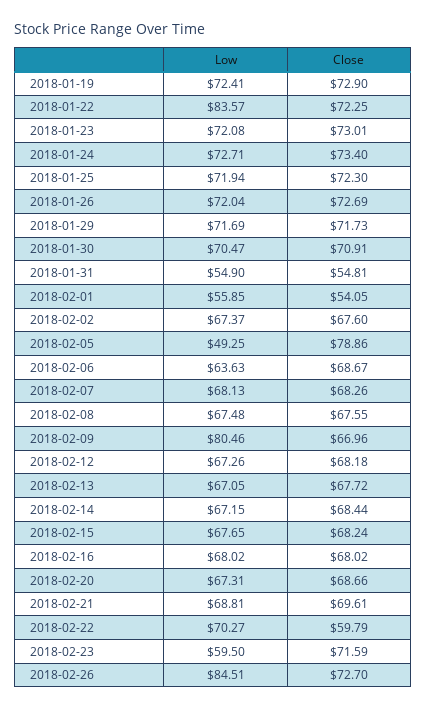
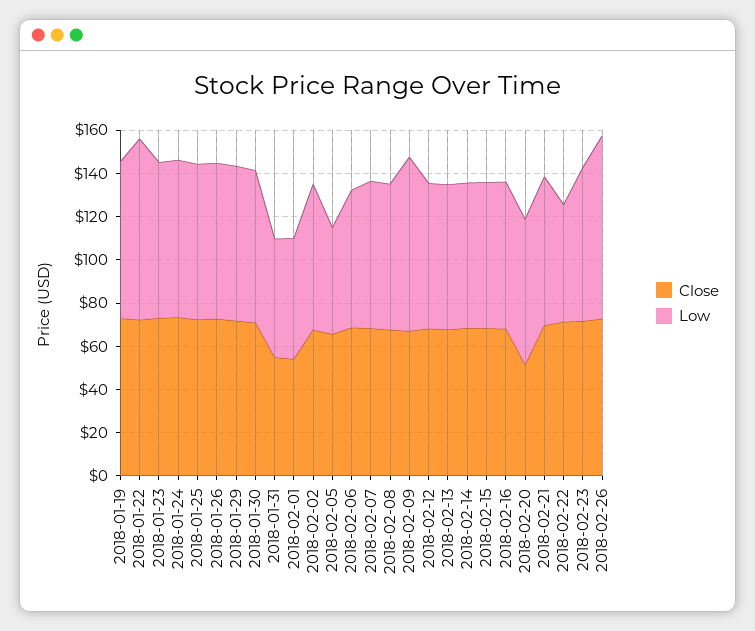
  {
    "Low": {
      "2018-01-19": 72.41,
      "2018-01-22": 83.57,
      "2018-01-23": 72.08,
      "2018-01-24": 72.71,
      "2018-01-25": 71.94,
      "2018-01-26": 72.04,
      "2018-01-29": 71.69,
      "2018-01-30": 70.47,
      "2018-01-31": 54.9,
      "2018-02-01": 55.85,
      "2018-02-02": 67.37,
      "2018-02-05": 49.25,
      "2018-02-06": 63.63,
      "2018-02-07": 68.13,
      "2018-02-08": 67.48,
      "2018-02-09": 80.46,
      "2018-02-12": 67.26,
      "2018-02-13": 67.05,
      "2018-02-14": 67.15,
      "2018-02-15": 67.65,
      "2018-02-16": 68.02,
      "2018-02-20": 67.31,
      "2018-02-21": 68.81,
-     "2018-02-22": 70.27,
+     "2018-02-22": 55,
-     "2018-02-23": 59.5,
+     "2018-02-23": 70,
      "2018-02-26": 84.51
    },
    "Close": {
      "2018-01-19": 72.9,
      "2018-01-22": 72.25,
      "2018-01-23": 73.01,
      "2018-01-24": 73.4,
      "2018-01-25": 72.3,
      "2018-01-26": 72.69,
      "2018-01-29": 71.73,
      "2018-01-30": 70.91,
      "2018-01-31": 54.81,
      "2018-02-01": 54.05,
      "2018-02-02": 67.6,
-     "2018-02-05": 78.86,
+     "2018-02-05": 65,
      "2018-02-06": 68.67,
      "2018-02-07": 68.26,
      "2018-02-08": 67.55,
      "2018-02-09": 66.96,
      "2018-02-12": 68.18,
      "2018-02-13": 67.72,
      "2018-02-14": 68.44,
      "2018-02-15": 68.24,
      "2018-02-16": 68.02,
-     "2018-02-20": 68.66,
+     "2018-02-20": 50,
      "2018-02-21": 69.61,
-     "2018-02-22": 59.79,
+     "2018-02-22": 70,
      "2018-02-23": 71.59,
      "2018-02-26": 72.7
    }
  }

